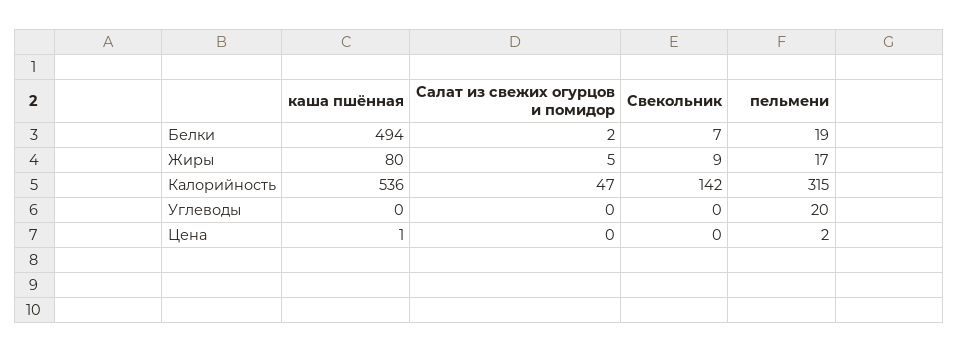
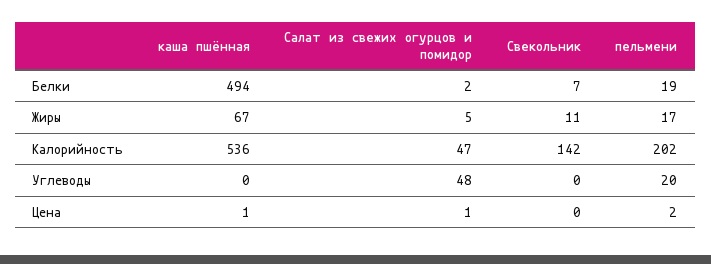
  {
    "каша пшённая": {
      "Белки": 494,
-     "Жиры": 80,
+     "Жиры": 67,
      "Калорийность": 536,
      "Углеводы": 0,
      "Цена": 1
    },
    "Салат из свежих огурцов и помидор": {
      "Белки": 2,
      "Жиры": 5,
      "Калорийность": 47,
-     "Углеводы": 0,
+     "Углеводы": 48,
-     "Цена": 0
+     "Цена": 1
    },
    "Свекольник": {
      "Белки": 7,
-     "Жиры": 9,
+     "Жиры": 11,
      "Калорийность": 142,
      "Углеводы": 0,
      "Цена": 0
    },
    "пельмени": {
      "Белки": 19,
      "Жиры": 17,
-     "Калорийность": 315,
+     "Калорийность": 202,
      "Углеводы": 20,
      "Цена": 2
    }
  }

